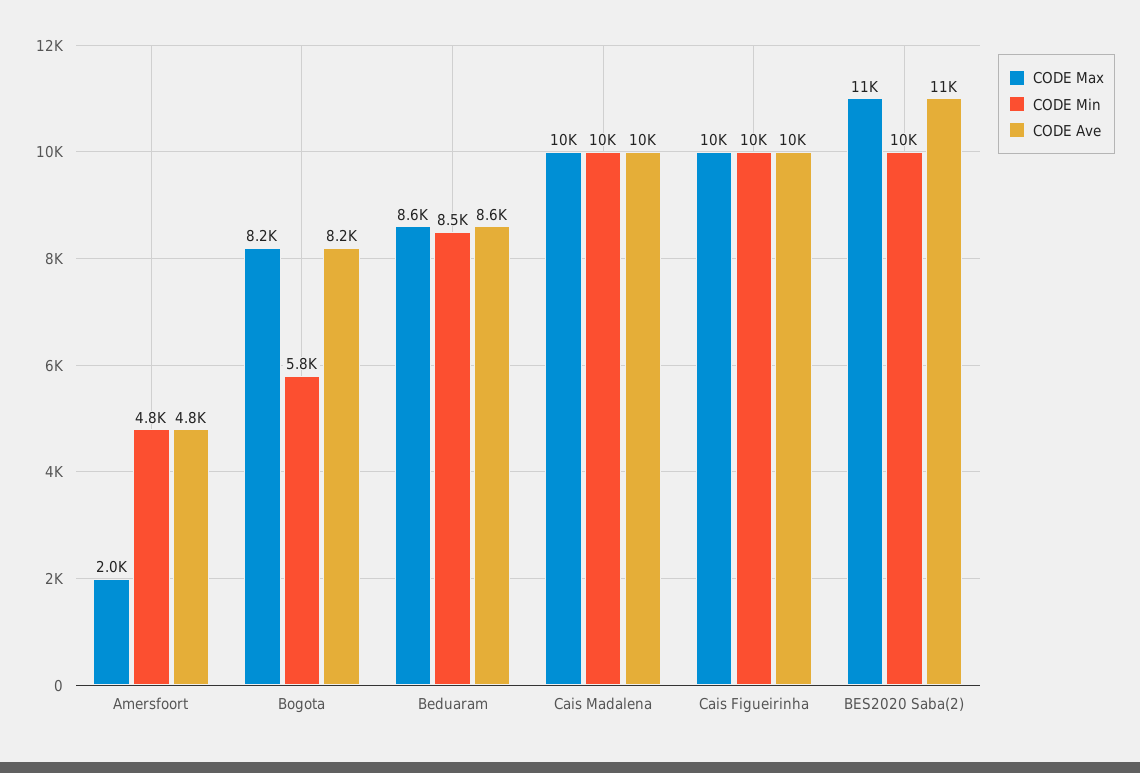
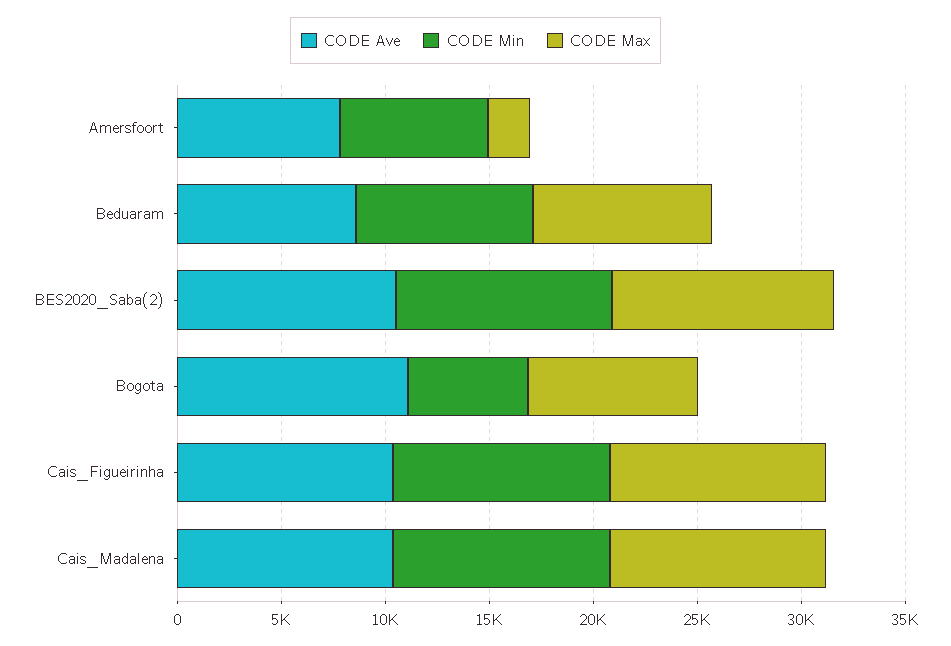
  {
    "CODE Max": {
      "Amersfoort": 2000,
      "Bogota": 8200,
      "Beduaram": 8600,
      "Cais Madalena": 10000,
      "Cais Figueirinha": 10000,
      "BES2020 Saba(2)": 11000
    },
    "CODE Min": {
-     "Amersfoort": 4800,
+     "Amersfoort": 7000,
      "Bogota": 5800,
      "Beduaram": 8500,
      "Cais Madalena": 10000,
      "Cais Figueirinha": 10000,
      "BES2020 Saba(2)": 10000
    },
    "CODE Ave": {
-     "Amersfoort": 4800,
+     "Amersfoort": 8000,
-     "Bogota": 8200,
+     "Bogota": 11000,
      "Beduaram": 8600,
      "Cais Madalena": 10000,
      "Cais Figueirinha": 10000,
      "BES2020 Saba(2)": 11000
    }
  }

